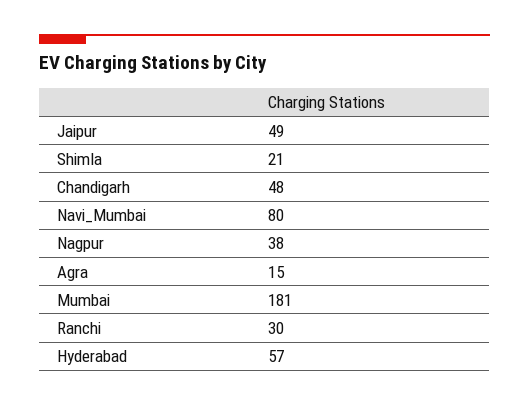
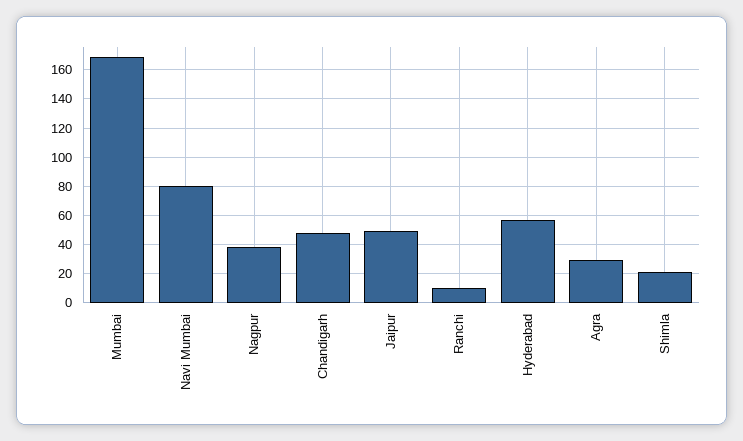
  {
    "Jaipur": 49,
    "Shimla": 21,
    "Chandigarh": 48,
    "Navi_Mumbai": 80,
    "Nagpur": 38,
-   "Agra": 15,
+   "Agra": 30,
-   "Mumbai": 181,
+   "Mumbai": 170,
-   "Ranchi": 30,
+   "Ranchi": 10,
    "Hyderabad": 57
  }

